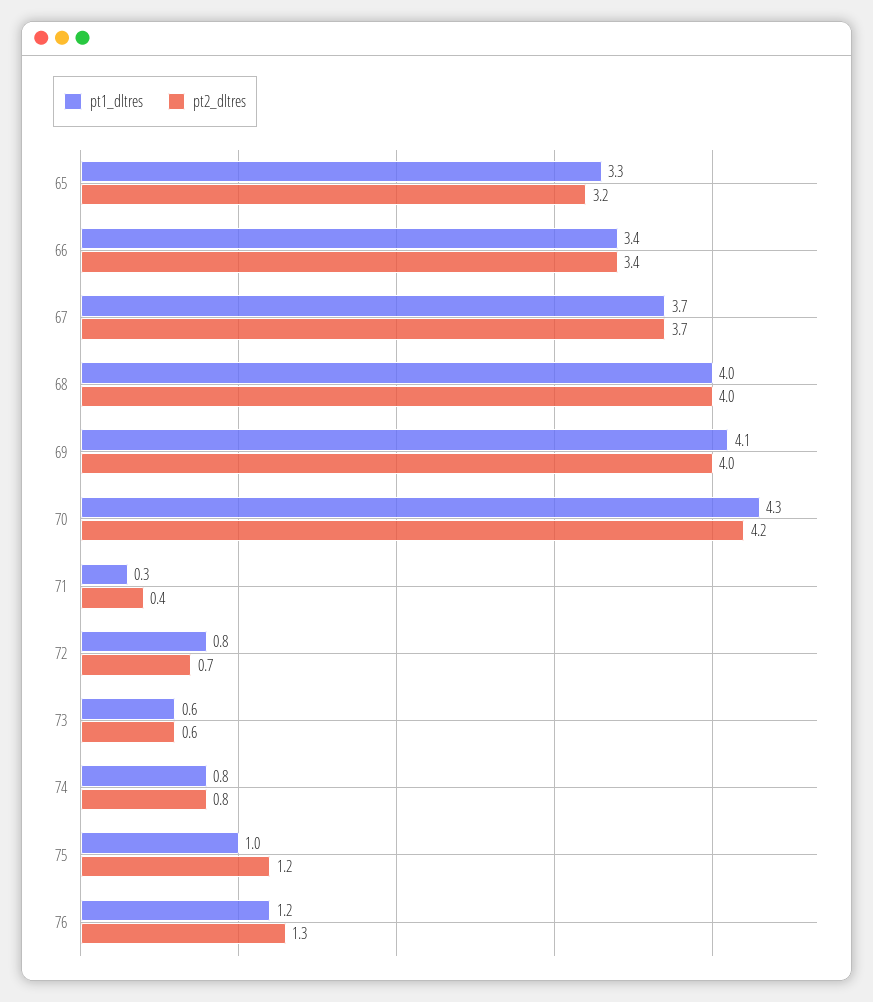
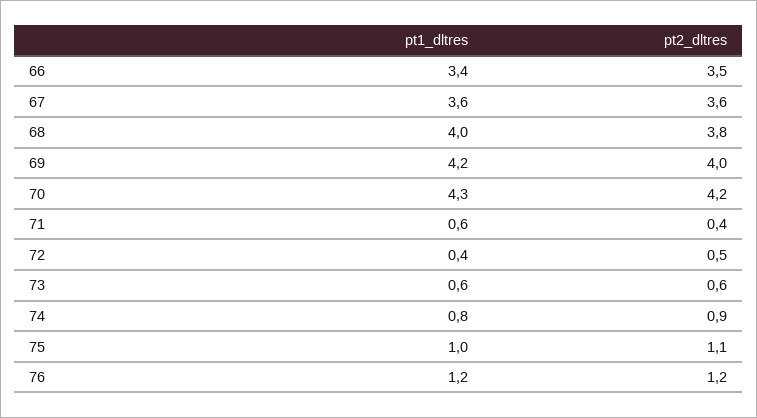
  {
    "pt1_dltres": {
-     "65": 3.3,
      "66": 3.4,
-     "67": 3.7,
+     "67": 3.6,
      "68": 4,
-     "69": 4.1,
+     "69": 4.2,
      "70": 4.3,
-     "71": 0.3,
+     "71": 0.6,
-     "72": 0.8,
+     "72": 0.4,
      "73": 0.6,
      "74": 0.8,
      "75": 1,
      "76": 1.2
    },
    "pt2_dltres": {
-     "65": 3.2,
-     "66": 3.4,
+     "66": 3.5,
-     "67": 3.7,
+     "67": 3.6,
-     "68": 4,
+     "68": 3.8,
      "69": 4,
      "70": 4.2,
      "71": 0.4,
-     "72": 0.7,
+     "72": 0.5,
      "73": 0.6,
-     "74": 0.8,
+     "74": 0.9,
-     "75": 1.2,
+     "75": 1.1,
-     "76": 1.3
+     "76": 1.2
    }
  }

